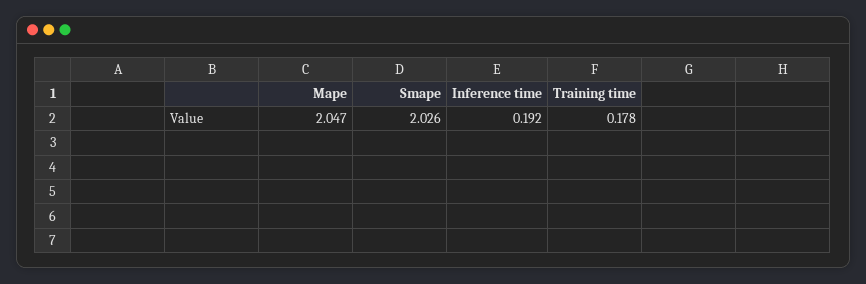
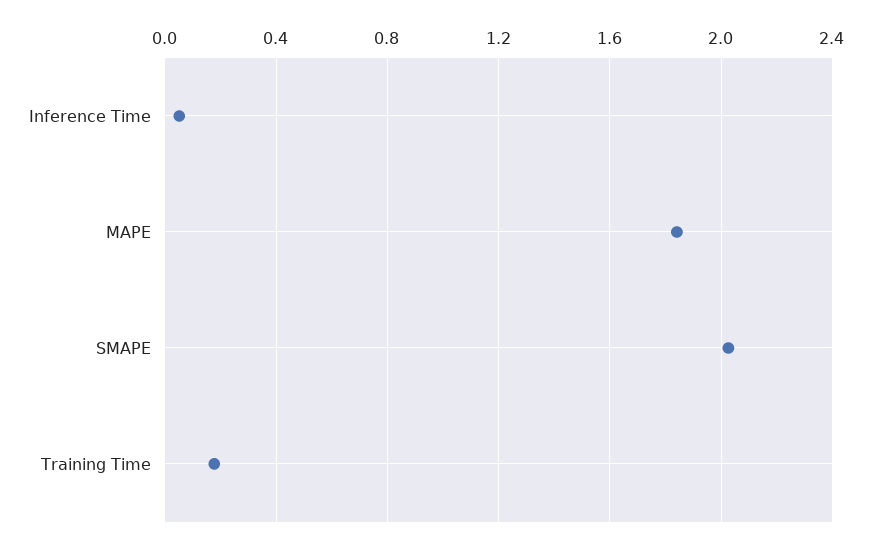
  {
-   "Mape": 2.047,
+   "Mape": 1.85,
    "Smape": 2.026,
-   "Inference time": 0.192,
+   "Inference time": 0.05,
    "Training time": 0.178
  }

